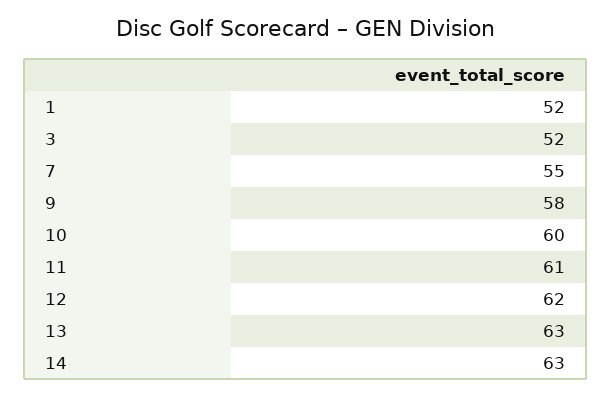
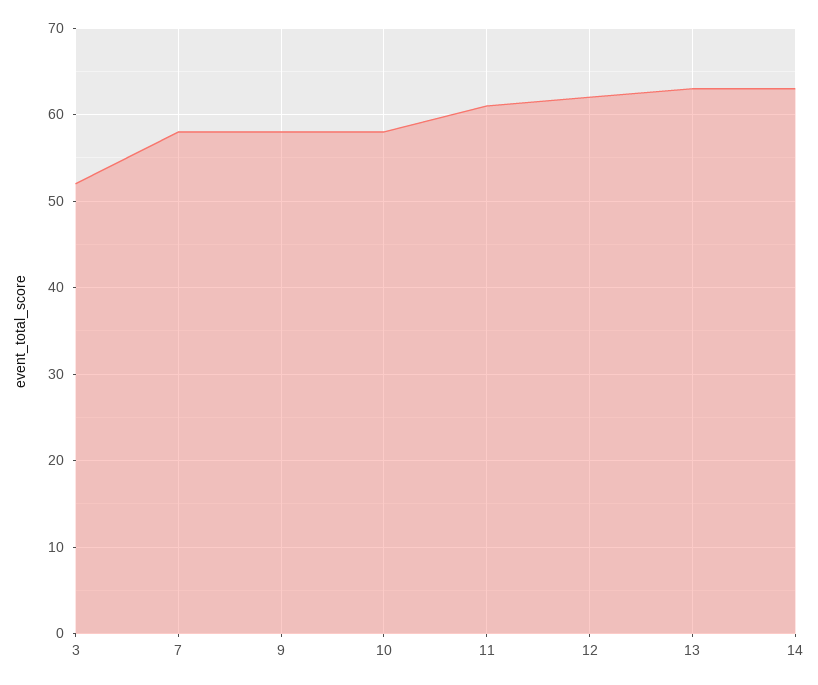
  {
-   "1": 52,
    "3": 52,
-   "7": 55,
+   "7": 58,
    "9": 58,
-   "10": 60,
+   "10": 58,
    "11": 61,
    "12": 62,
    "13": 63,
    "14": 63
  }

